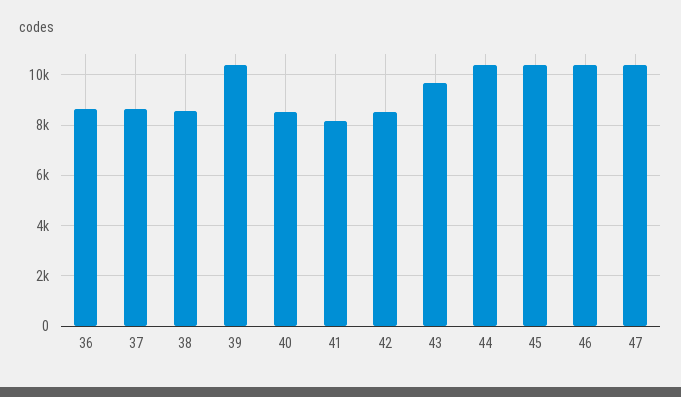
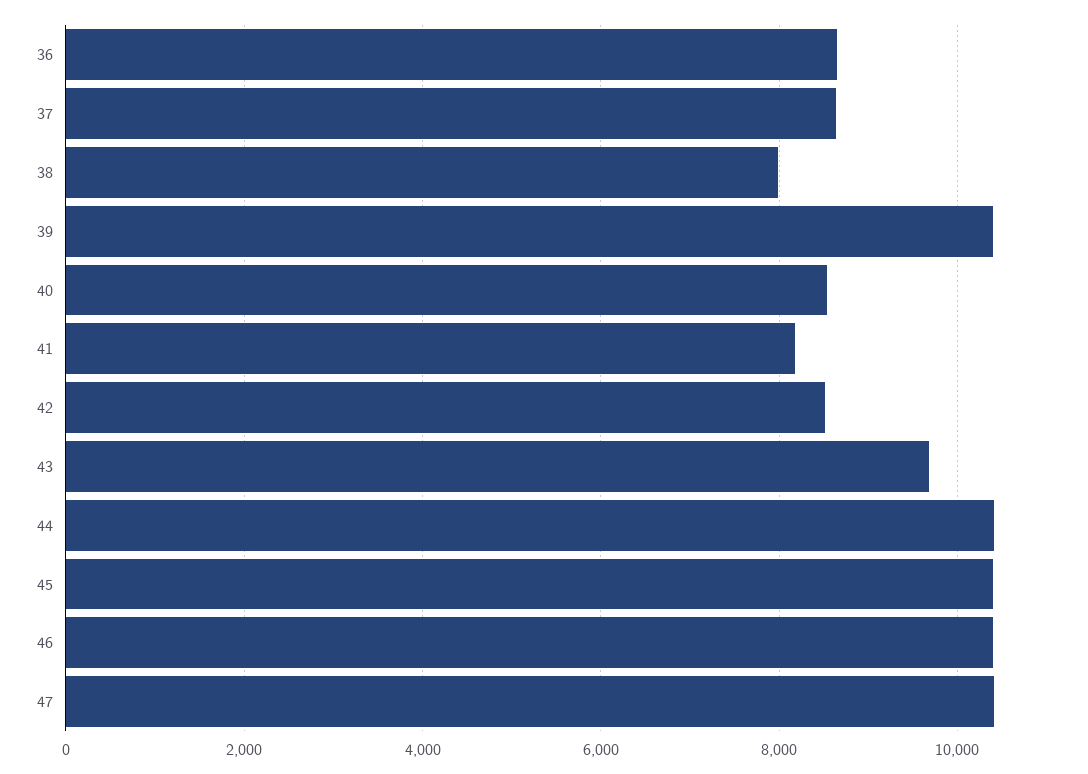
  {
    "36": 8600,
    "37": 8600,
-   "38": 8500,
+   "38": 8000,
    "39": 10400,
    "40": 8600,
    "41": 8200,
    "42": 8600,
    "43": 9600,
    "44": 10400,
    "45": 10400,
    "46": 10400,
    "47": 10400
  }

